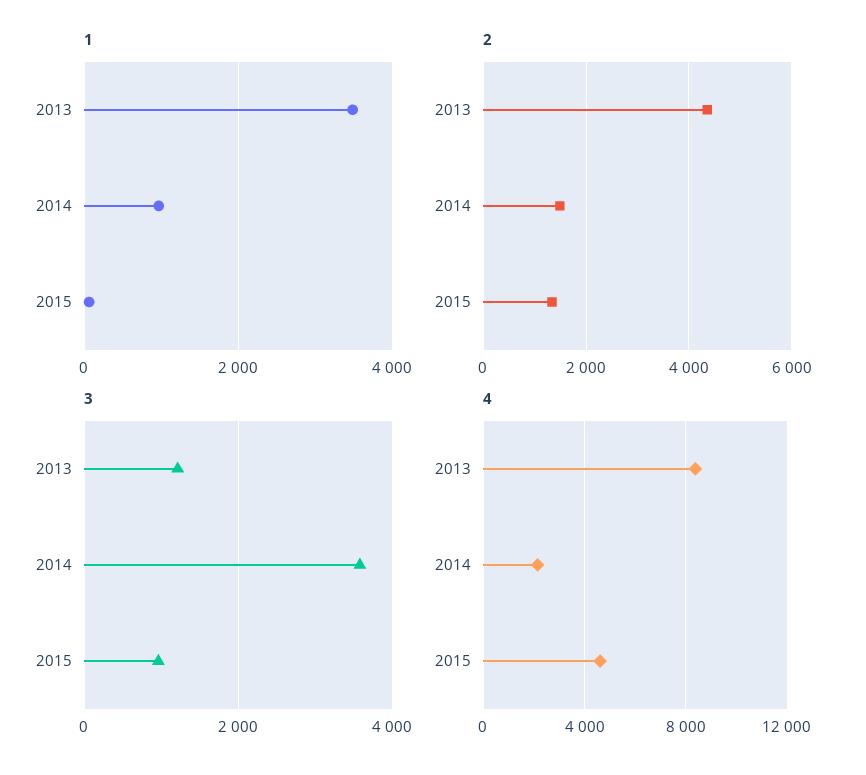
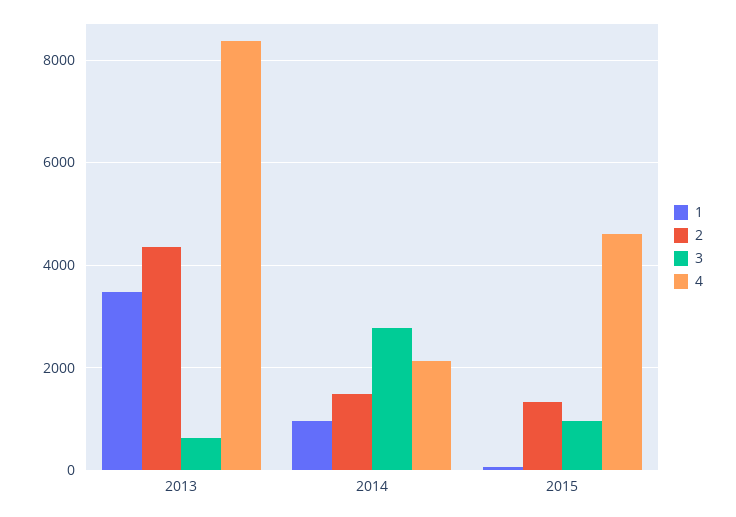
  {
    "1": {
      "2013": 3400,
      "2014": 1000,
      "2015": 0
    },
    "2": {
      "2013": 4400,
      "2014": 1400,
      "2015": 1400
    },
    "3": {
-     "2013": 1200,
+     "2013": 600,
-     "2014": 3600,
+     "2014": 2800,
      "2015": 1000
    },
    "4": {
      "2013": 8400,
      "2014": 2200,
      "2015": 4600
    }
  }

